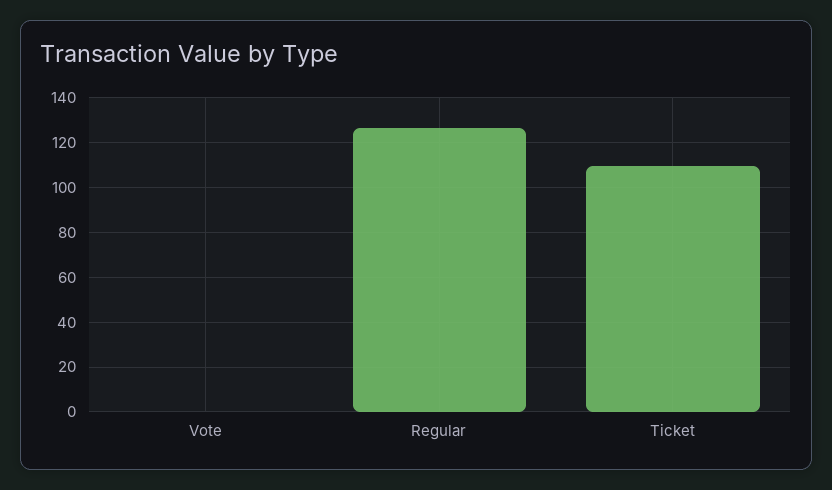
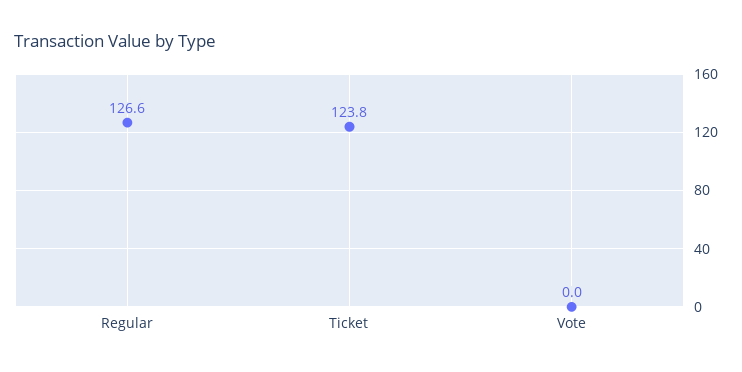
  {
    "Vote": 0,
    "Regular": 126.6,
-   "Ticket": 110
+   "Ticket": 123.8
  }

